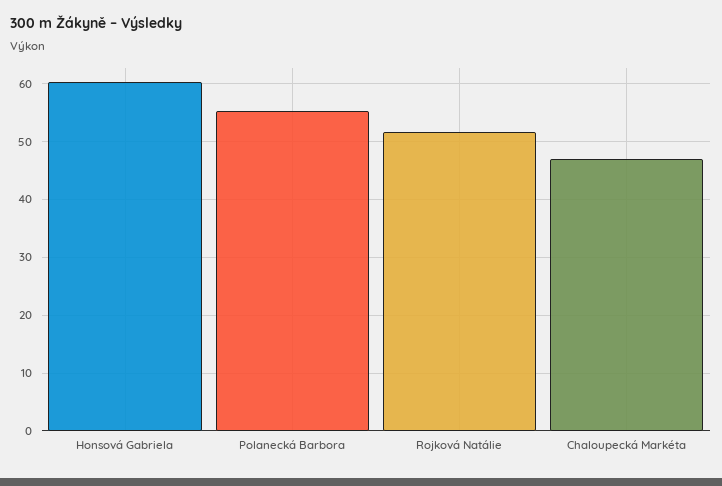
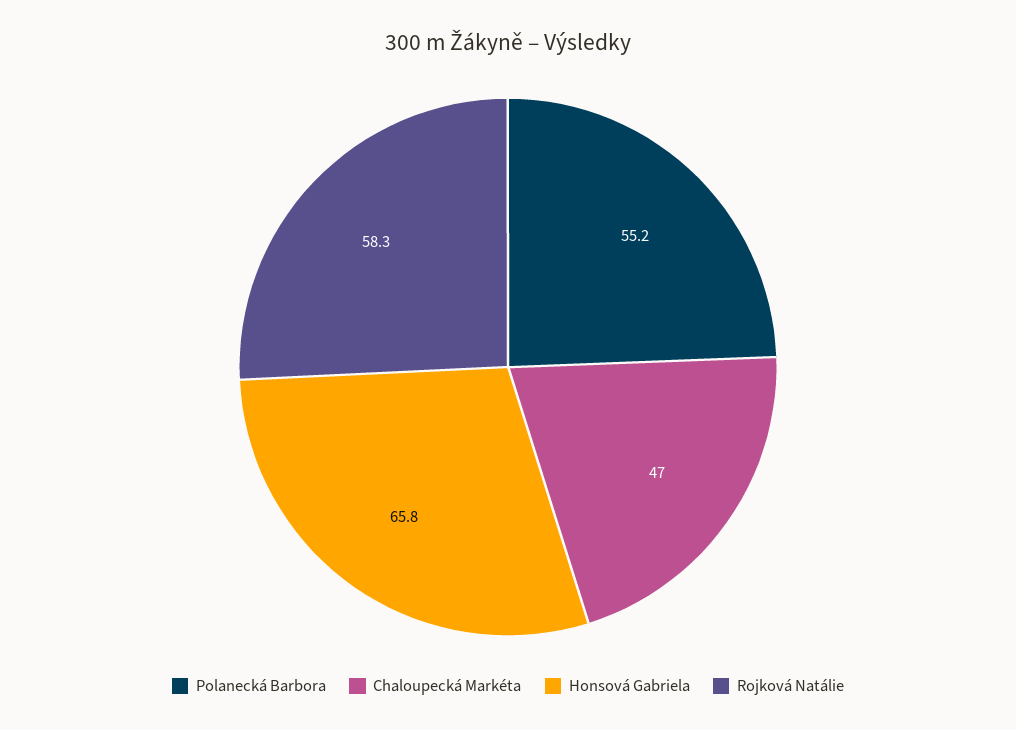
  {
-   "Honsová Gabriela": 60,
+   "Honsová Gabriela": 65.8,
    "Polanecká Barbora": 55.2,
-   "Rojková Natálie": 52,
+   "Rojková Natálie": 58.3,
    "Chaloupecká Markéta": 47
  }

